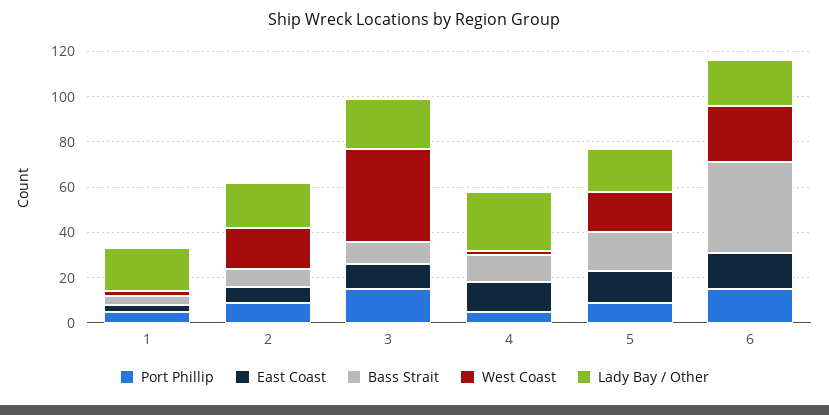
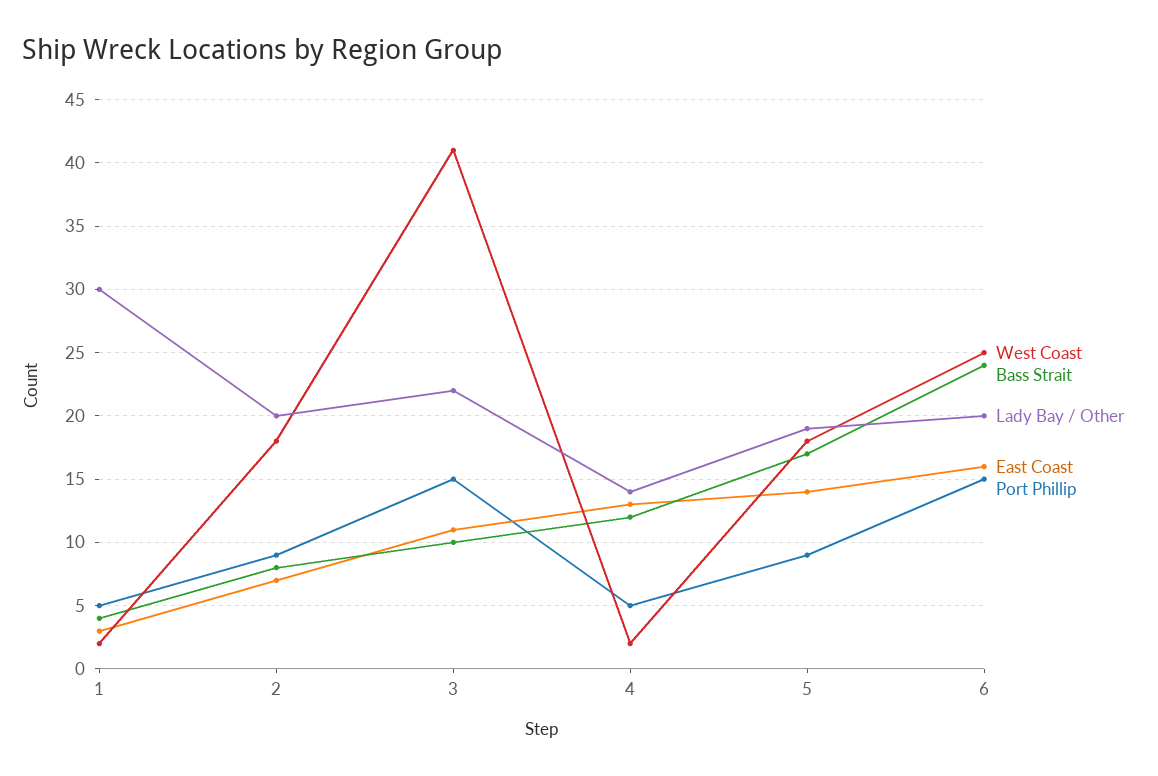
  {
    "Port Phillip": {
      "1": 5,
      "2": 9,
      "3": 15,
      "4": 5,
      "5": 9,
      "6": 15
    },
    "East Coast": {
      "1": 3,
      "2": 7,
      "3": 11,
      "4": 13,
      "5": 14,
      "6": 16
    },
    "Bass Strait": {
      "1": 4,
      "2": 8,
      "3": 10,
      "4": 12,
      "5": 17,
-     "6": 40
+     "6": 24
    },
    "West Coast": {
      "1": 2,
      "2": 18,
      "3": 41,
      "4": 2,
      "5": 18,
      "6": 25
    },
    "Lady Bay / Other": {
-     "1": 20,
+     "1": 30,
      "2": 20,
      "3": 22,
-     "4": 25,
+     "4": 14,
      "5": 19,
      "6": 20
    }
  }

